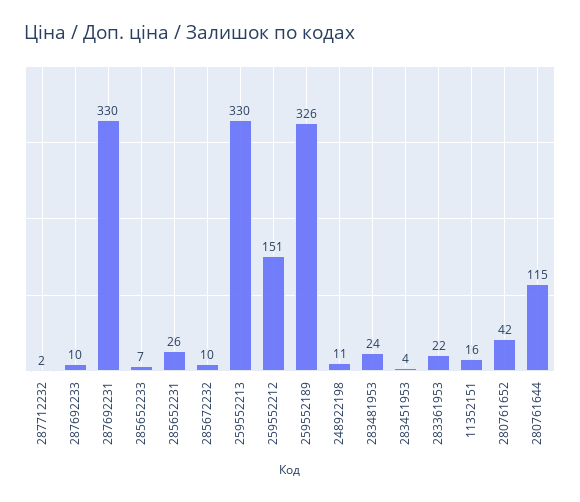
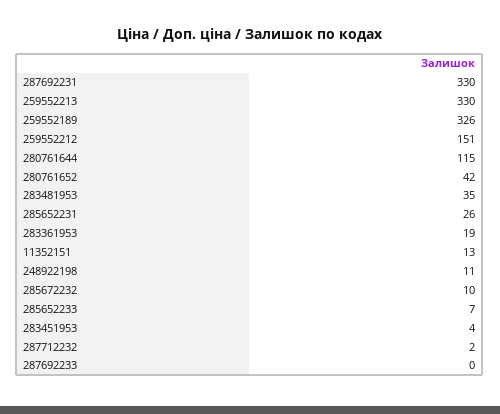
  {
    "287712232": 2,
-   "287692233": 10,
+   "287692233": 0,
    "287692231": 330,
    "285652233": 7,
    "285652231": 26,
    "285672232": 10,
    "259552213": 330,
    "259552212": 151,
    "259552189": 326,
    "248922198": 11,
-   "283481953": 24,
+   "283481953": 35,
    "283451953": 4,
-   "283361953": 22,
+   "283361953": 19,
-   "11352151": 16,
+   "11352151": 13,
    "280761652": 42,
    "280761644": 115
  }

